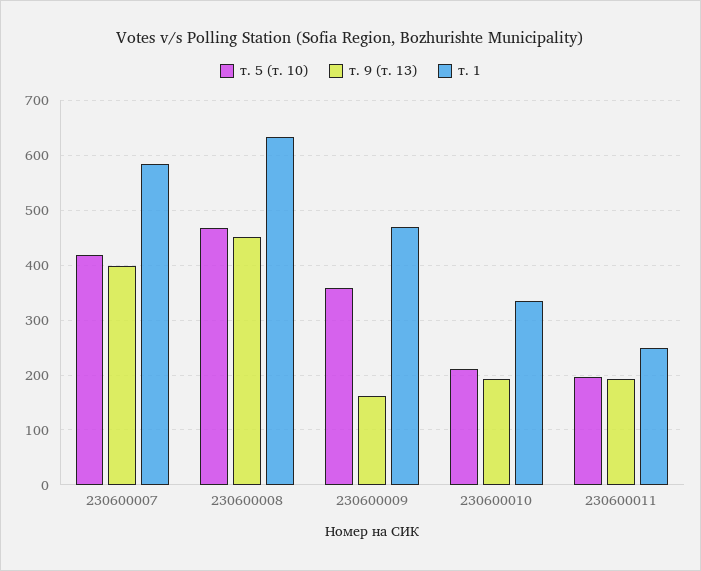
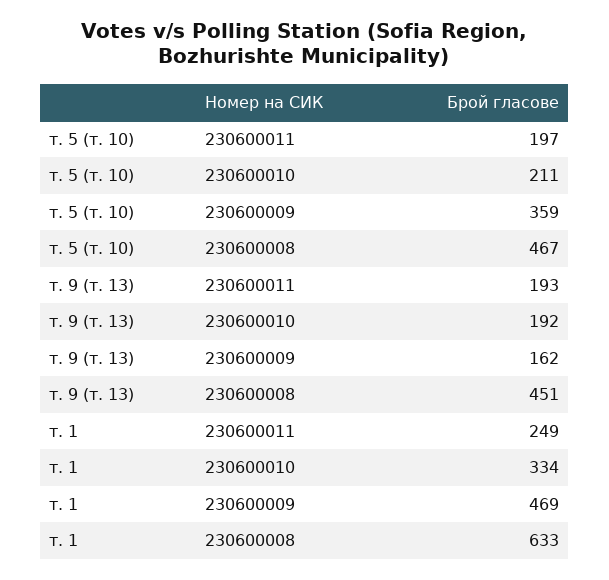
  {
    "т. 5 (т. 10)": {
-     "230600007": 420,
      "230600008": 467,
      "230600009": 359,
      "230600010": 211,
      "230600011": 197
    },
    "т. 9 (т. 13)": {
-     "230600007": 400,
      "230600008": 451,
      "230600009": 162,
      "230600010": 192,
      "230600011": 193
    },
    "т. 1": {
-     "230600007": 580,
      "230600008": 633,
      "230600009": 469,
      "230600010": 334,
      "230600011": 249
    }
  }

